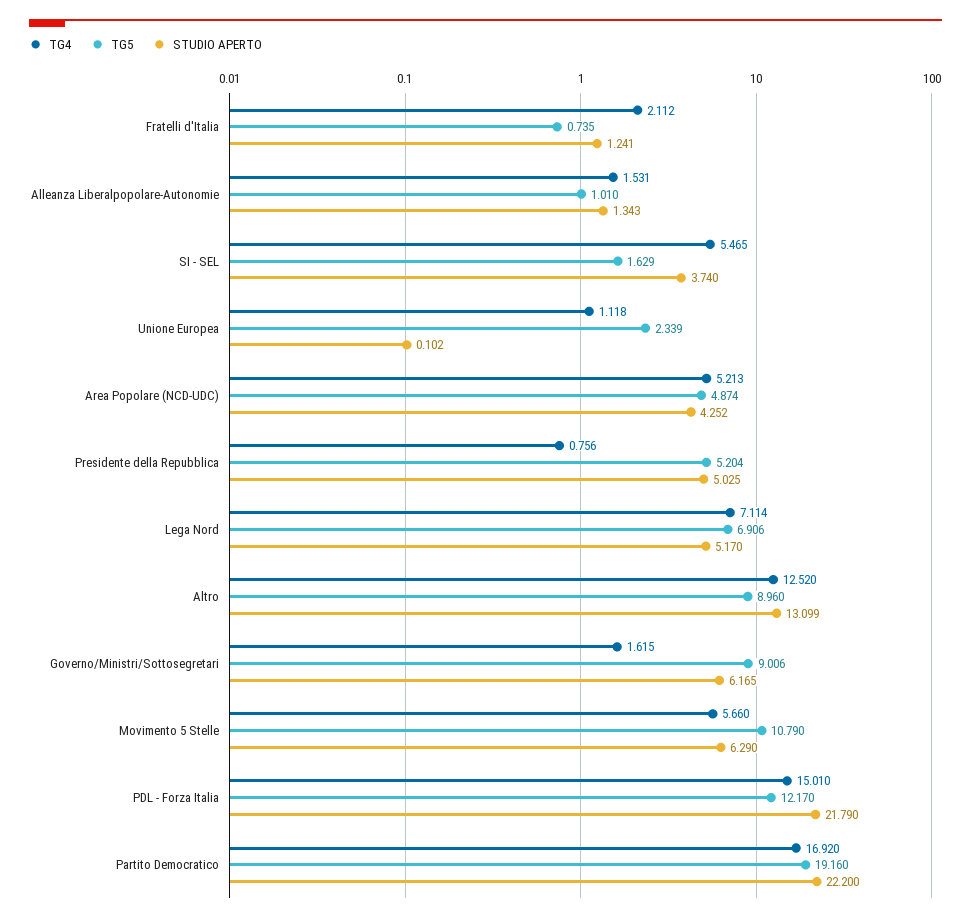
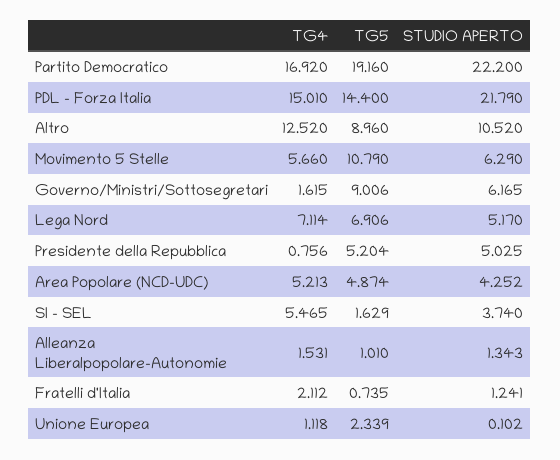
  {
    "TG4": {
      "Fratelli d'Italia": 2.112,
      "Alleanza Liberalpopolare-Autonomie": 1.531,
      "SI - SEL": 5.465,
      "Unione Europea": 1.118,
      "Area Popolare (NCD-UDC)": 5.213,
      "Presidente della Repubblica": 0.756,
      "Lega Nord": 7.114,
      "Altro": 12.52,
      "Governo/Ministri/Sottosegretari": 1.615,
      "Movimento 5 Stelle": 5.66,
      "PDL - Forza Italia": 15.01,
      "Partito Democratico": 16.92
    },
    "TG5": {
      "Fratelli d'Italia": 0.735,
      "Alleanza Liberalpopolare-Autonomie": 1.01,
      "SI - SEL": 1.629,
      "Unione Europea": 2.339,
      "Area Popolare (NCD-UDC)": 4.874,
      "Presidente della Repubblica": 5.204,
      "Lega Nord": 6.906,
      "Altro": 8.96,
      "Governo/Ministri/Sottosegretari": 9.006,
      "Movimento 5 Stelle": 10.79,
-     "PDL - Forza Italia": 12.17,
+     "PDL - Forza Italia": 14.4,
      "Partito Democratico": 19.16
    },
    "STUDIO APERTO": {
      "Fratelli d'Italia": 1.241,
      "Alleanza Liberalpopolare-Autonomie": 1.343,
      "SI - SEL": 3.74,
      "Unione Europea": 0.102,
      "Area Popolare (NCD-UDC)": 4.252,
      "Presidente della Repubblica": 5.025,
      "Lega Nord": 5.17,
-     "Altro": 13.099,
+     "Altro": 10.52,
      "Governo/Ministri/Sottosegretari": 6.165,
      "Movimento 5 Stelle": 6.29,
      "PDL - Forza Italia": 21.79,
      "Partito Democratico": 22.2
    }
  }

